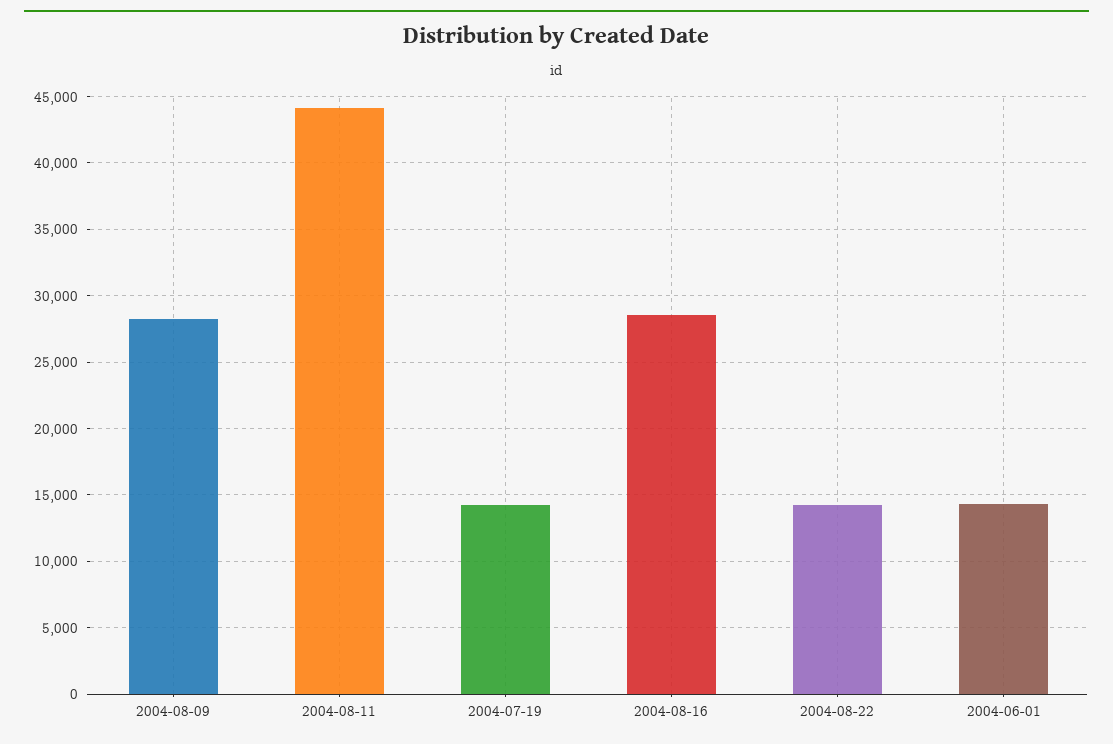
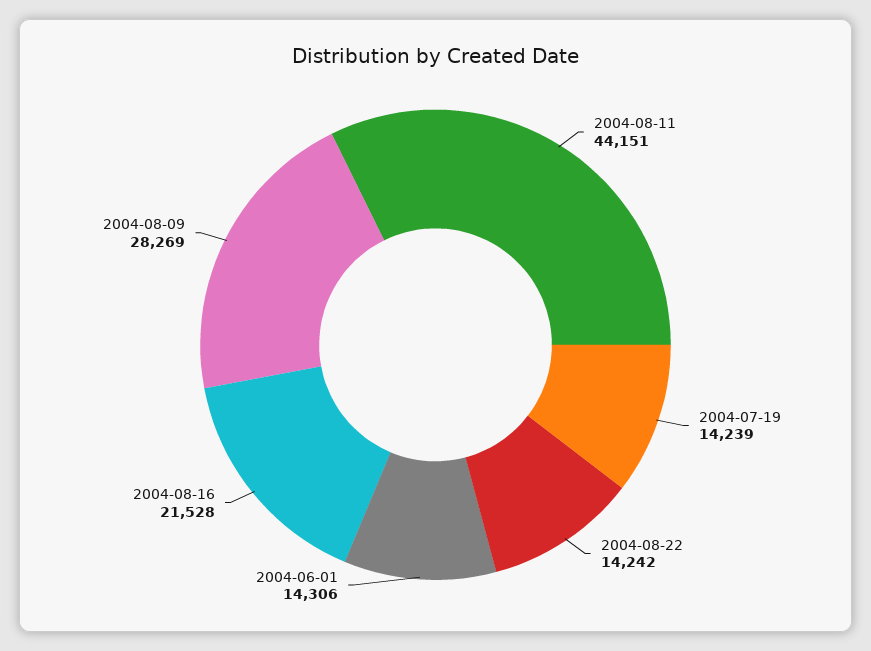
  {
    "2004-08-09": 28269,
    "2004-08-11": 44151,
    "2004-07-19": 14239,
-   "2004-08-16": 28500,
+   "2004-08-16": 21528,
    "2004-08-22": 14242,
    "2004-06-01": 14306
  }

